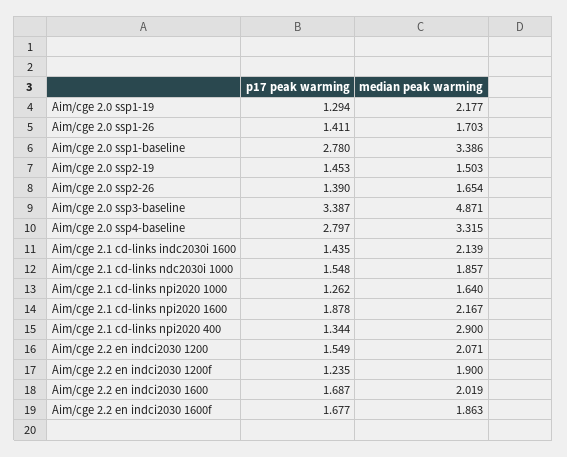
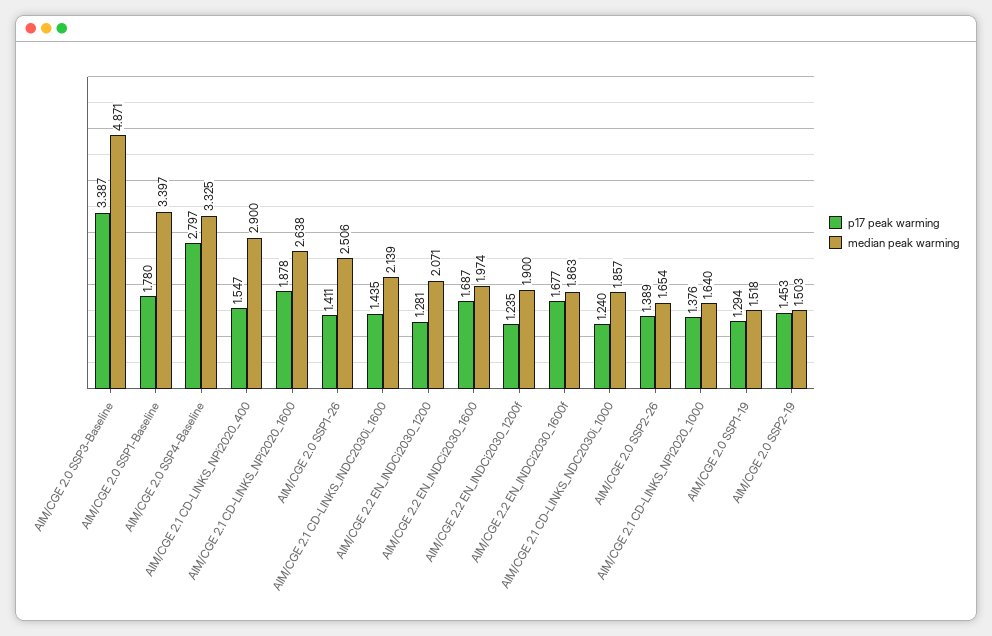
  {
    "p17 peak warming": {
      "Aim/cge 2.0 ssp1-19": 1.294,
      "Aim/cge 2.0 ssp1-26": 1.411,
-     "Aim/cge 2.0 ssp1-baseline": 2.78,
+     "Aim/cge 2.0 ssp1-baseline": 1.78,
      "Aim/cge 2.0 ssp2-19": 1.453,
-     "Aim/cge 2.0 ssp2-26": 1.39,
+     "Aim/cge 2.0 ssp2-26": 1.389,
      "Aim/cge 2.0 ssp3-baseline": 3.387,
      "Aim/cge 2.0 ssp4-baseline": 2.797,
      "Aim/cge 2.1 cd-links indc2030i 1600": 1.435,
-     "Aim/cge 2.1 cd-links ndc2030i 1000": 1.548,
+     "Aim/cge 2.1 cd-links ndc2030i 1000": 1.24,
-     "Aim/cge 2.1 cd-links npi2020 1000": 1.262,
+     "Aim/cge 2.1 cd-links npi2020 1000": 1.376,
      "Aim/cge 2.1 cd-links npi2020 1600": 1.878,
-     "Aim/cge 2.1 cd-links npi2020 400": 1.344,
+     "Aim/cge 2.1 cd-links npi2020 400": 1.547,
-     "Aim/cge 2.2 en indci2030 1200": 1.549,
+     "Aim/cge 2.2 en indci2030 1200": 1.281,
      "Aim/cge 2.2 en indci2030 1200f": 1.235,
      "Aim/cge 2.2 en indci2030 1600": 1.687,
      "Aim/cge 2.2 en indci2030 1600f": 1.677
    },
    "median peak warming": {
-     "Aim/cge 2.0 ssp1-19": 2.177,
+     "Aim/cge 2.0 ssp1-19": 1.518,
-     "Aim/cge 2.0 ssp1-26": 1.703,
+     "Aim/cge 2.0 ssp1-26": 2.506,
-     "Aim/cge 2.0 ssp1-baseline": 3.386,
+     "Aim/cge 2.0 ssp1-baseline": 3.397,
      "Aim/cge 2.0 ssp2-19": 1.503,
      "Aim/cge 2.0 ssp2-26": 1.654,
      "Aim/cge 2.0 ssp3-baseline": 4.871,
-     "Aim/cge 2.0 ssp4-baseline": 3.315,
+     "Aim/cge 2.0 ssp4-baseline": 3.325,
      "Aim/cge 2.1 cd-links indc2030i 1600": 2.139,
      "Aim/cge 2.1 cd-links ndc2030i 1000": 1.857,
      "Aim/cge 2.1 cd-links npi2020 1000": 1.64,
-     "Aim/cge 2.1 cd-links npi2020 1600": 2.167,
+     "Aim/cge 2.1 cd-links npi2020 1600": 2.638,
      "Aim/cge 2.1 cd-links npi2020 400": 2.9,
      "Aim/cge 2.2 en indci2030 1200": 2.071,
      "Aim/cge 2.2 en indci2030 1200f": 1.9,
-     "Aim/cge 2.2 en indci2030 1600": 2.019,
+     "Aim/cge 2.2 en indci2030 1600": 1.974,
      "Aim/cge 2.2 en indci2030 1600f": 1.863
    }
  }

